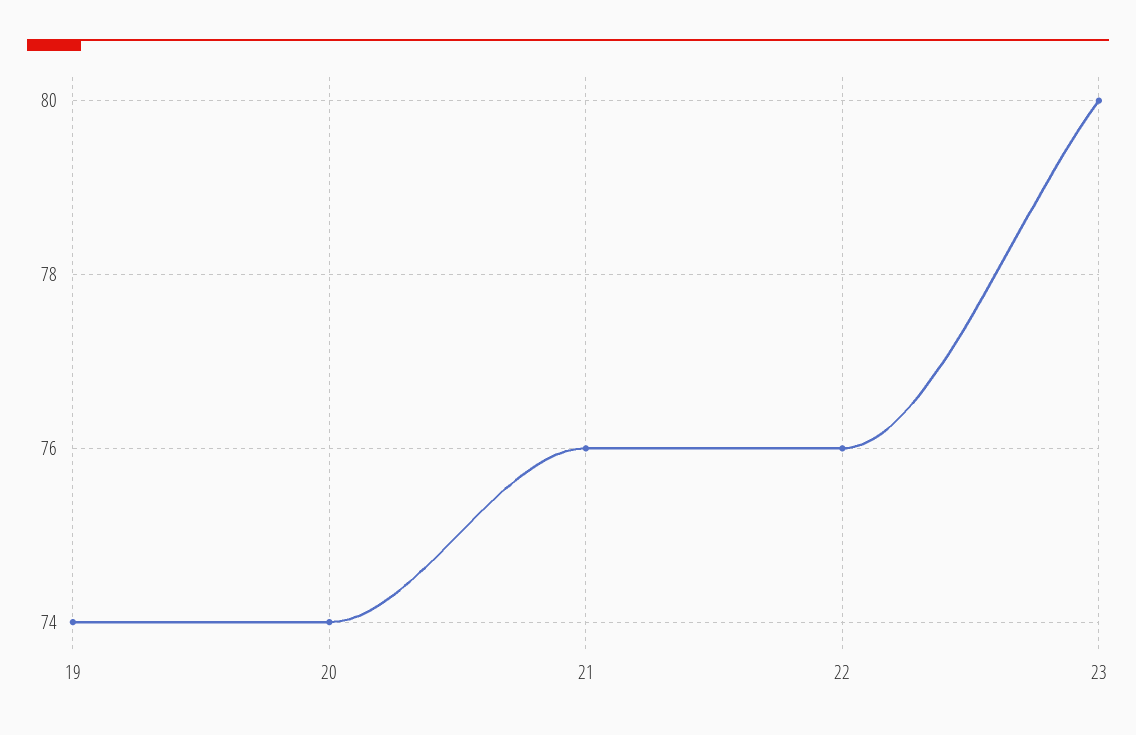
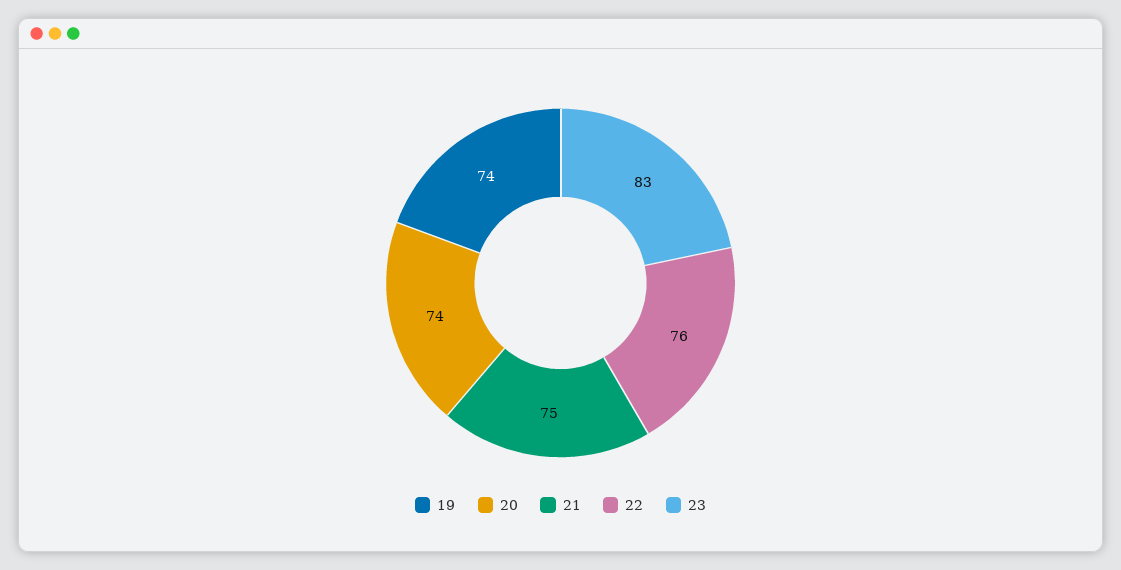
  {
    "19": 74,
    "20": 74,
-   "21": 76,
+   "21": 75,
    "22": 76,
-   "23": 80
+   "23": 83
  }

